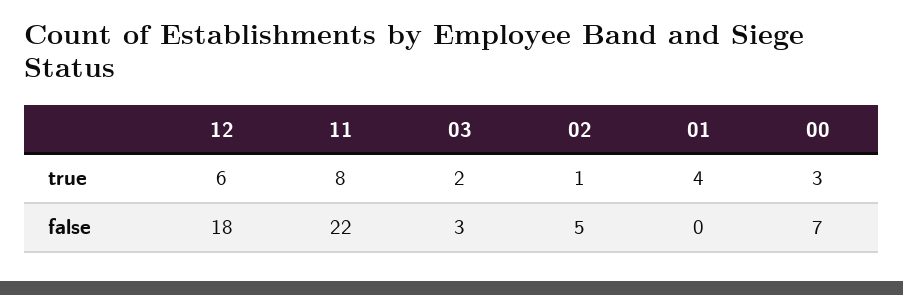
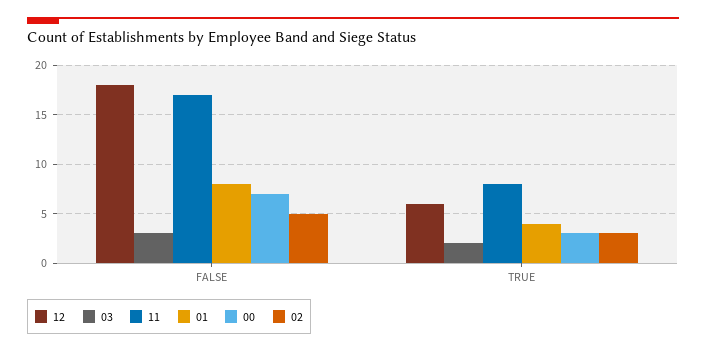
  {
    "12": {
      "true": 6,
      "false": 18
    },
    "11": {
      "true": 8,
-     "false": 22
+     "false": 17
    },
    "03": {
      "true": 2,
      "false": 3
    },
    "02": {
-     "true": 1,
+     "true": 3,
      "false": 5
    },
    "01": {
      "true": 4,
-     "false": 0
+     "false": 8
    },
    "00": {
      "true": 3,
      "false": 7
    }
  }

